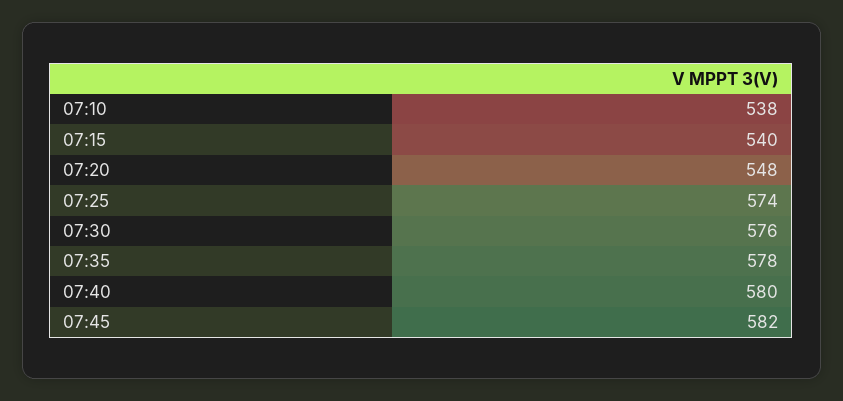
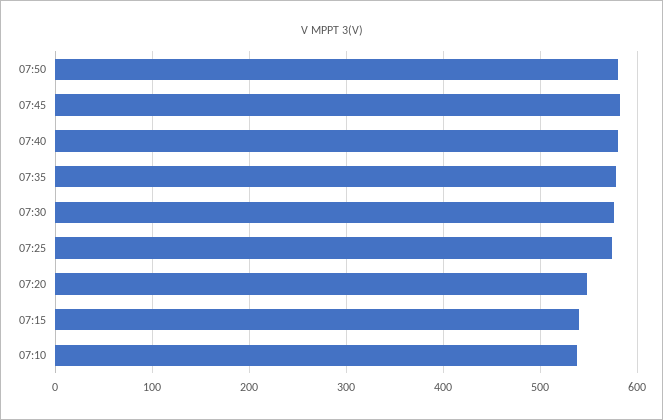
  {
    "07:10": 538,
    "07:15": 540,
    "07:20": 548,
    "07:25": 574,
    "07:30": 576,
    "07:35": 578,
    "07:40": 580,
-   "07:45": 582
+   "07:45": 582,
+   "07:50": 580
  }

